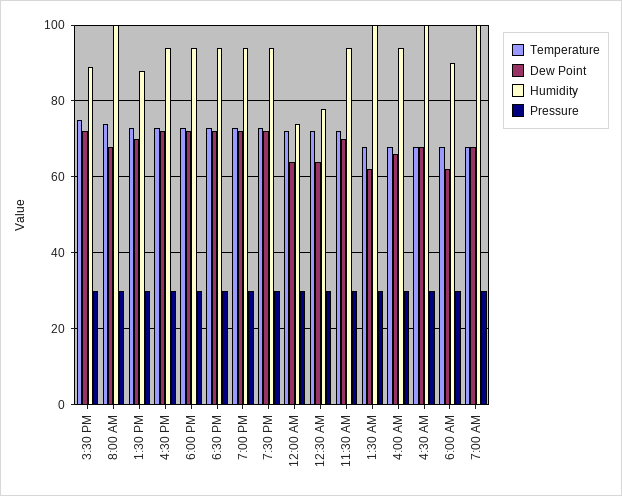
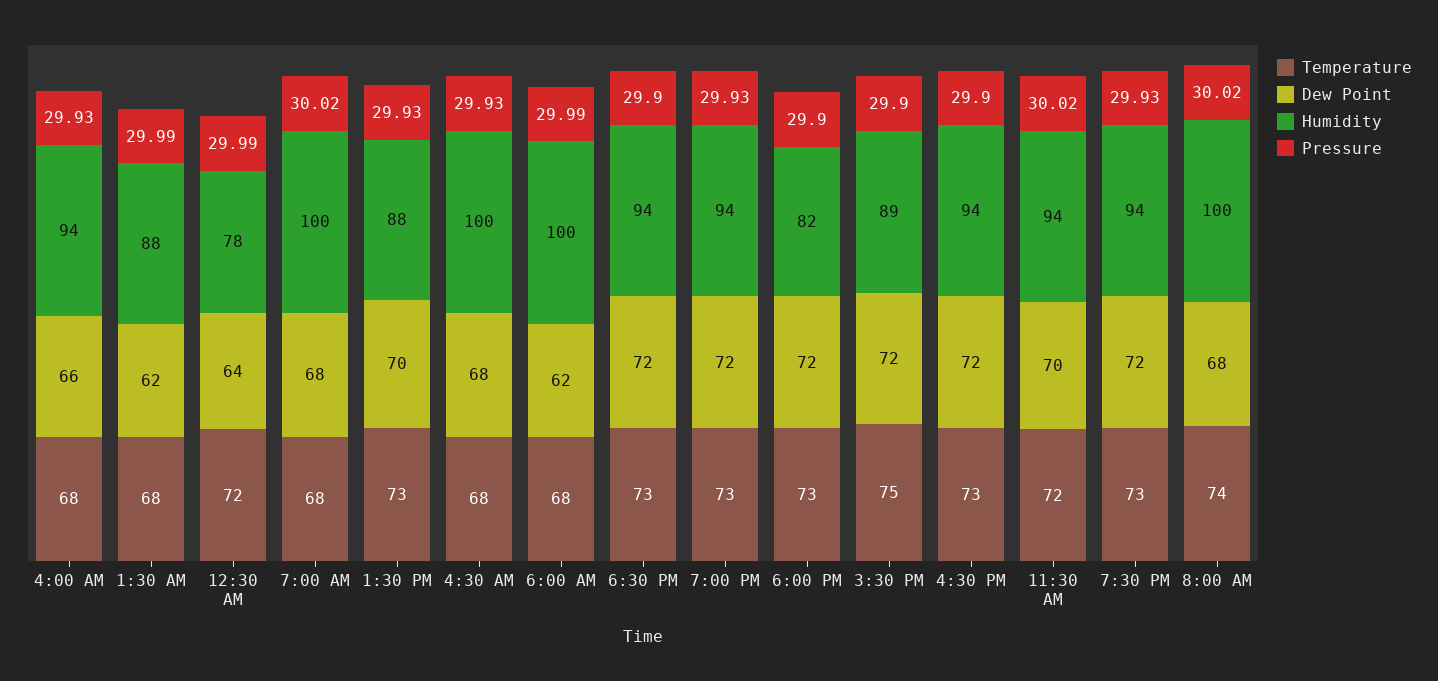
  {
    "Temperature": {
      "3:30 PM": 75,
      "8:00 AM": 74,
      "1:30 PM": 73,
      "4:30 PM": 73,
      "6:00 PM": 73,
      "6:30 PM": 73,
      "7:00 PM": 73,
      "7:30 PM": 73,
-     "12:00 AM": 72,
      "12:30 AM": 72,
      "11:30 AM": 72,
      "1:30 AM": 68,
      "4:00 AM": 68,
      "4:30 AM": 68,
      "6:00 AM": 68,
      "7:00 AM": 68
    },
    "Dew Point": {
      "3:30 PM": 72,
      "8:00 AM": 68,
      "1:30 PM": 70,
      "4:30 PM": 72,
      "6:00 PM": 72,
      "6:30 PM": 72,
      "7:00 PM": 72,
      "7:30 PM": 72,
-     "12:00 AM": 64,
      "12:30 AM": 64,
      "11:30 AM": 70,
      "1:30 AM": 62,
      "4:00 AM": 66,
      "4:30 AM": 68,
      "6:00 AM": 62,
      "7:00 AM": 68
    },
    "Humidity": {
      "3:30 PM": 89,
      "8:00 AM": 100,
      "1:30 PM": 88,
      "4:30 PM": 94,
-     "6:00 PM": 94,
+     "6:00 PM": 82,
      "6:30 PM": 94,
      "7:00 PM": 94,
      "7:30 PM": 94,
-     "12:00 AM": 74,
      "12:30 AM": 78,
      "11:30 AM": 94,
-     "1:30 AM": 100,
+     "1:30 AM": 88,
      "4:00 AM": 94,
      "4:30 AM": 100,
-     "6:00 AM": 90,
+     "6:00 AM": 100,
      "7:00 AM": 100
    },
    "Pressure": {
      "3:30 PM": 29.9,
      "8:00 AM": 30.02,
      "1:30 PM": 29.93,
      "4:30 PM": 29.9,
      "6:00 PM": 29.9,
      "6:30 PM": 29.9,
      "7:00 PM": 29.93,
      "7:30 PM": 29.93,
-     "12:00 AM": 30,
      "12:30 AM": 29.99,
      "11:30 AM": 30.02,
      "1:30 AM": 29.99,
      "4:00 AM": 29.93,
      "4:30 AM": 29.93,
      "6:00 AM": 29.99,
      "7:00 AM": 30.02
    }
  }

